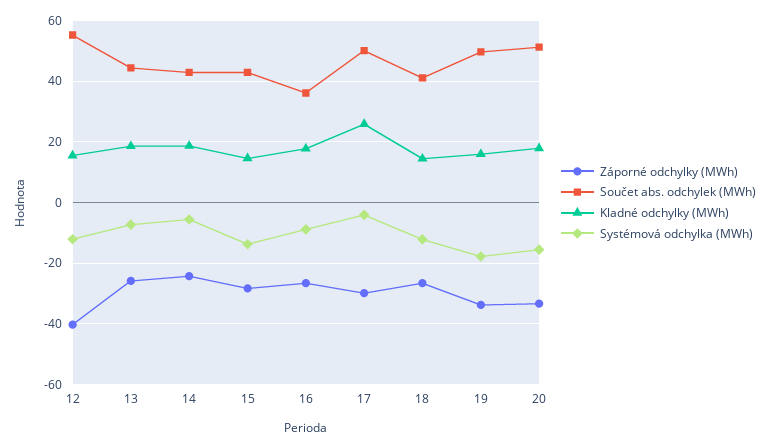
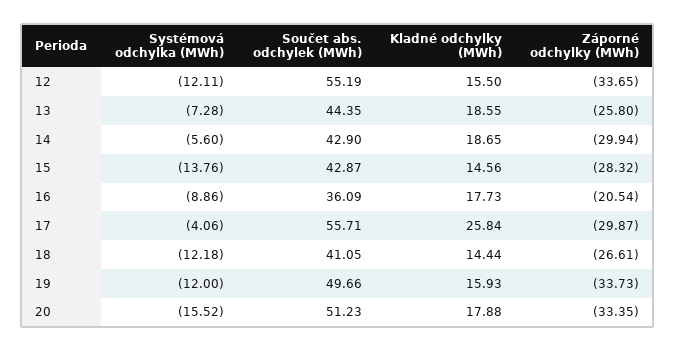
  {
    "Záporné odchylky (MWh)": {
-     "12": -40,
+     "12": -33.65,
      "13": -25.8,
-     "14": -24,
+     "14": -29.94,
      "15": -28.32,
-     "16": -26,
+     "16": -20.54,
      "17": -29.87,
      "18": -26.61,
      "19": -33.73,
      "20": -33.35
    },
    "Součet abs. odchylek (MWh)": {
      "12": 55.19,
      "13": 44.35,
      "14": 42.9,
      "15": 42.87,
      "16": 36.09,
-     "17": 50,
+     "17": 55.71,
      "18": 41.05,
      "19": 49.66,
      "20": 51.23
    },
    "Kladné odchylky (MWh)": {
      "12": 15.5,
      "13": 18.55,
      "14": 18.65,
      "15": 14.56,
      "16": 17.73,
      "17": 25.84,
      "18": 14.44,
      "19": 15.93,
      "20": 17.88
    },
    "Systémová odchylka (MWh)": {
      "12": -12.11,
      "13": -7.28,
      "14": -5.6,
      "15": -13.76,
      "16": -8.86,
      "17": -4.06,
      "18": -12.18,
-     "19": -18,
+     "19": -12,
      "20": -15.52
    }
  }

